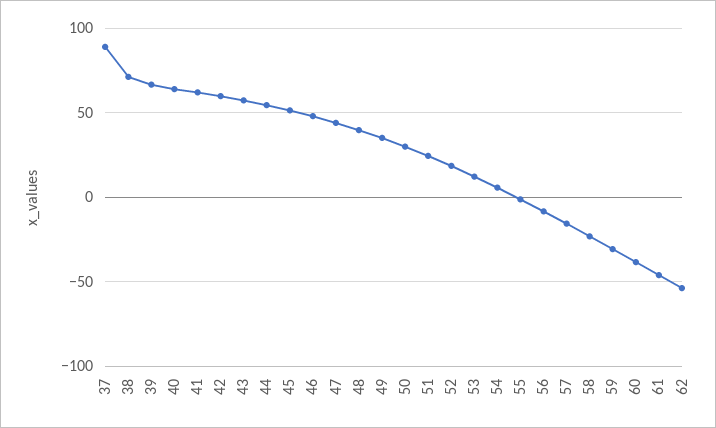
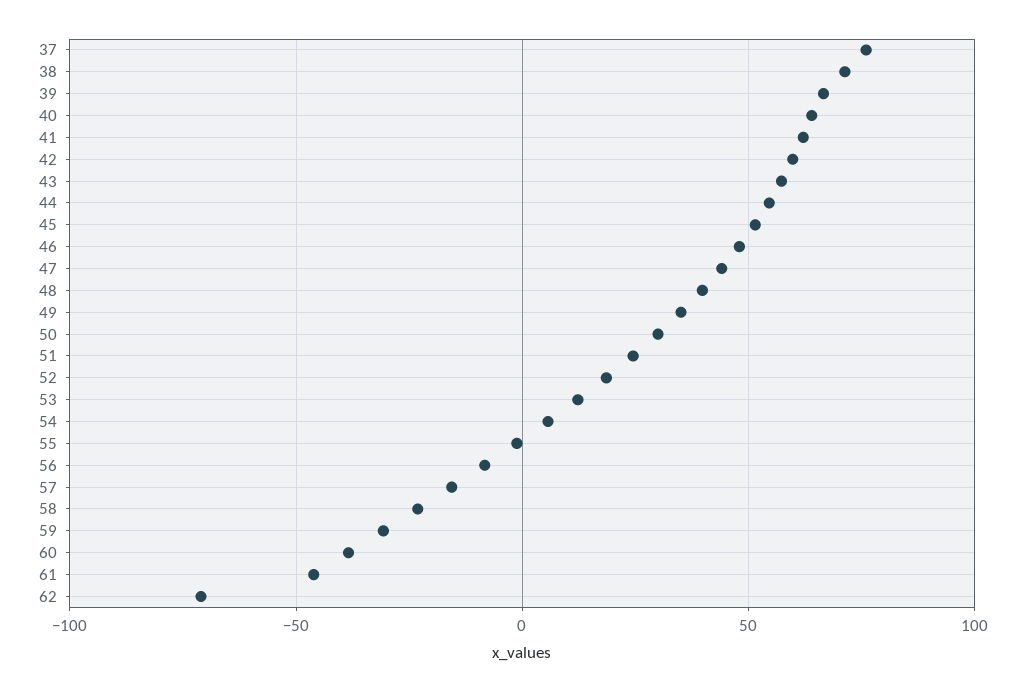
  {
-   "37": 90,
+   "37": 75,
    "38": 70,
    "39": 65,
    "40": 65,
    "41": 60,
    "42": 60,
    "43": 55,
    "44": 55,
    "45": 50,
    "46": 50,
    "47": 45,
    "48": 40,
    "49": 35,
    "50": 30,
    "51": 25,
    "52": 20,
    "53": 10,
    "54": 5,
    "55": 0,
    "56": -10,
    "57": -15,
    "58": -25,
    "59": -30,
    "60": -40,
    "61": -45,
-   "62": -55
+   "62": -70
  }

